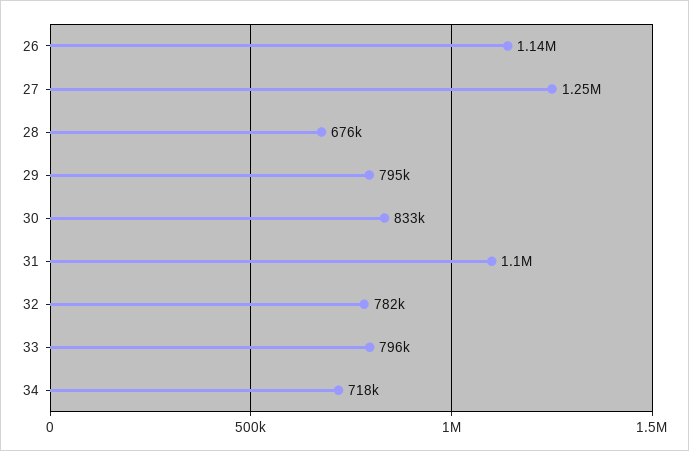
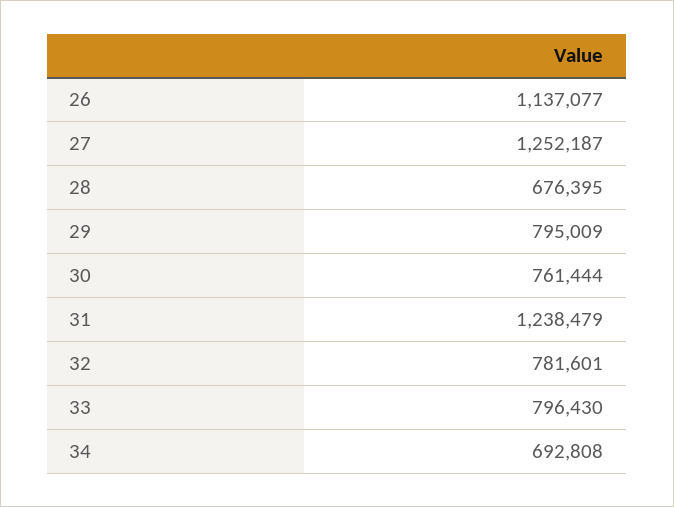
  {
    "26": 1137077,
    "27": 1252187,
    "28": 676395,
    "29": 795009,
-   "30": 833000,
+   "30": 761444,
-   "31": 1100000,
+   "31": 1238479,
    "32": 781601,
    "33": 796430,
-   "34": 718000
+   "34": 692808
  }

